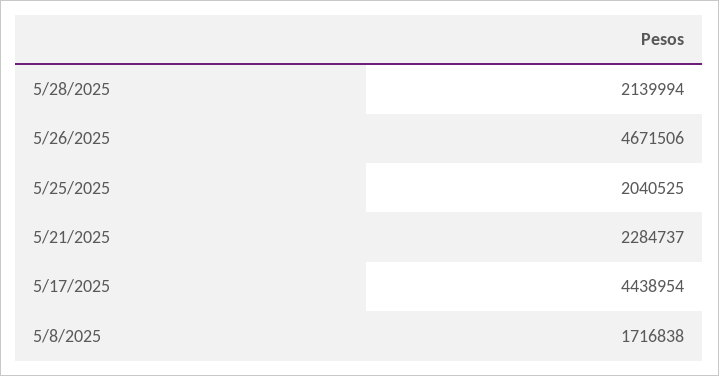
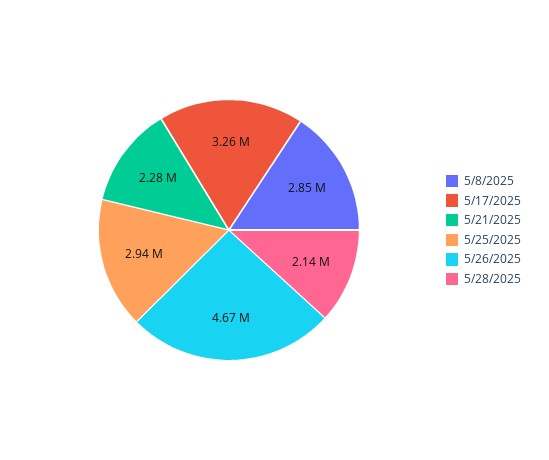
  {
    "5/28/2025": 2139994,
    "5/26/2025": 4671506,
-   "5/25/2025": 2040525,
+   "5/25/2025": 2940000,
    "5/21/2025": 2284737,
-   "5/17/2025": 4438954,
+   "5/17/2025": 3260000,
-   "5/8/2025": 1716838
+   "5/8/2025": 2850000
  }

